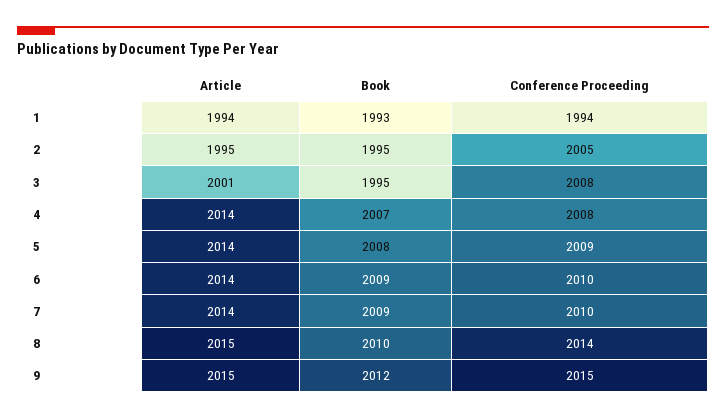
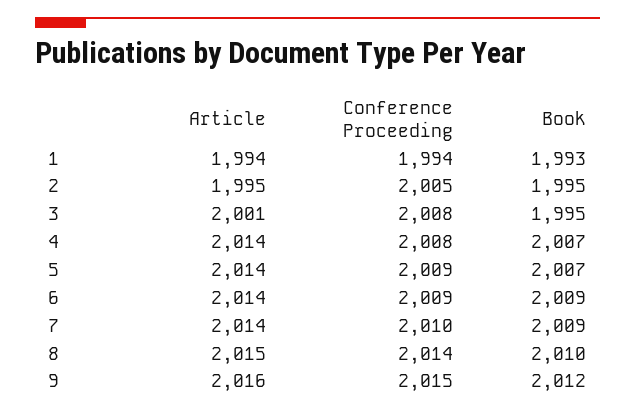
  {
    "Article": {
      "1": 1994,
      "2": 1995,
      "3": 2001,
      "4": 2014,
      "5": 2014,
      "6": 2014,
      "7": 2014,
      "8": 2015,
-     "9": 2015
+     "9": 2016
    },
    "Book": {
      "1": 1993,
      "2": 1995,
      "3": 1995,
      "4": 2007,
-     "5": 2008,
+     "5": 2007,
      "6": 2009,
      "7": 2009,
      "8": 2010,
      "9": 2012
    },
    "Conference Proceeding": {
      "1": 1994,
      "2": 2005,
      "3": 2008,
      "4": 2008,
      "5": 2009,
-     "6": 2010,
+     "6": 2009,
      "7": 2010,
      "8": 2014,
      "9": 2015
    }
  }

